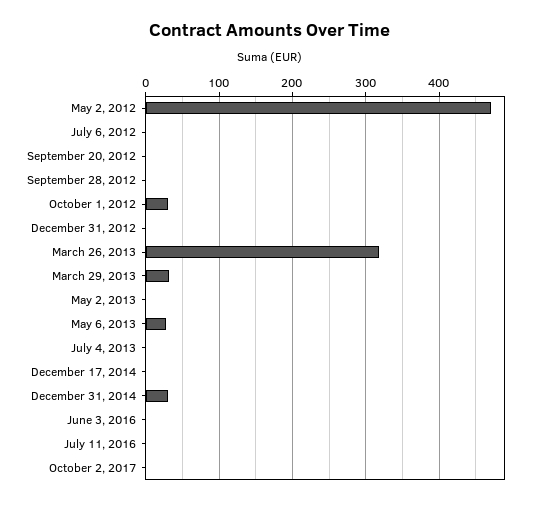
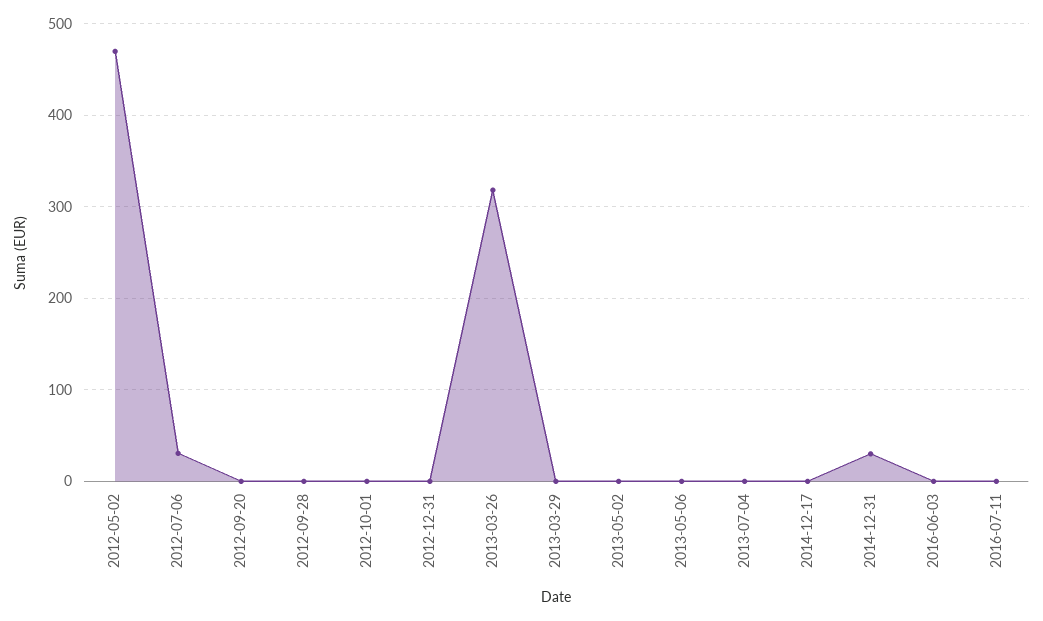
  {
    "May 2, 2012": 470,
-   "July 6, 2012": 0,
+   "July 6, 2012": 30,
    "September 20, 2012": 0,
    "September 28, 2012": 0,
-   "October 1, 2012": 30,
+   "October 1, 2012": 0,
    "December 31, 2012": 0,
    "March 26, 2013": 320,
-   "March 29, 2013": 30,
+   "March 29, 2013": 0,
    "May 2, 2013": 0,
-   "May 6, 2013": 30,
+   "May 6, 2013": 0,
    "July 4, 2013": 0,
    "December 17, 2014": 0,
    "December 31, 2014": 30,
    "June 3, 2016": 0,
-   "July 11, 2016": 0,
+   "July 11, 2016": 0
-   "October 2, 2017": 0
  }

